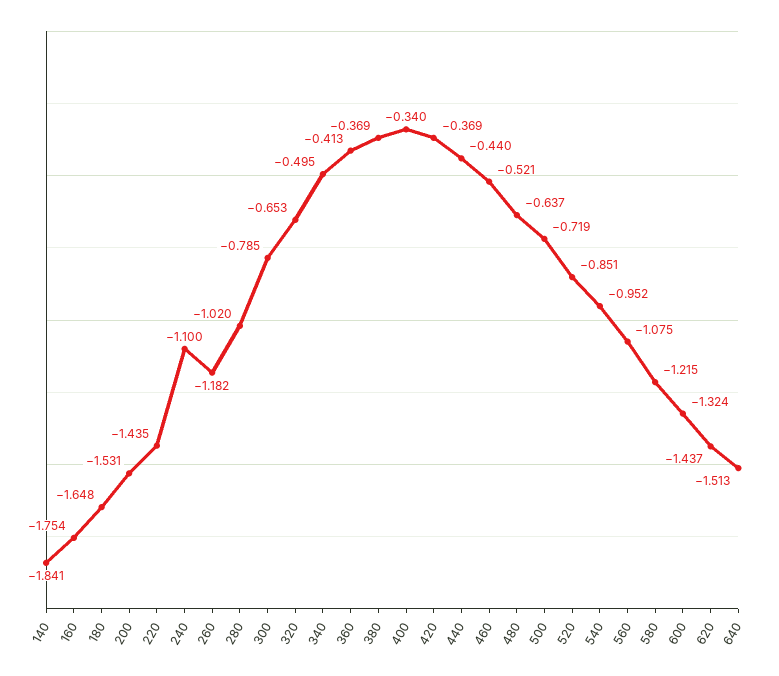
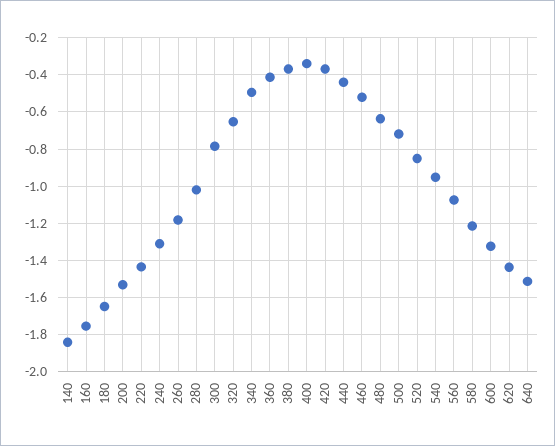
  {
    "140": -1.841,
    "160": -1.754,
    "180": -1.648,
    "200": -1.531,
    "220": -1.435,
-   "240": -1.1,
+   "240": -1.3,
    "260": -1.182,
    "280": -1.02,
    "300": -0.785,
    "320": -0.653,
    "340": -0.495,
    "360": -0.413,
    "380": -0.369,
    "400": -0.34,
    "420": -0.369,
    "440": -0.44,
    "460": -0.521,
    "480": -0.637,
    "500": -0.719,
    "520": -0.851,
    "540": -0.952,
    "560": -1.075,
    "580": -1.215,
    "600": -1.324,
    "620": -1.437,
    "640": -1.513
  }

